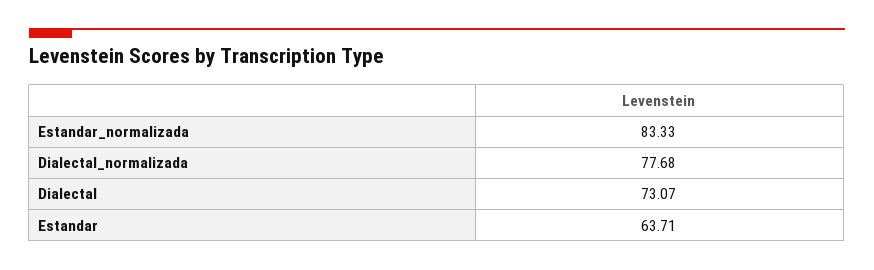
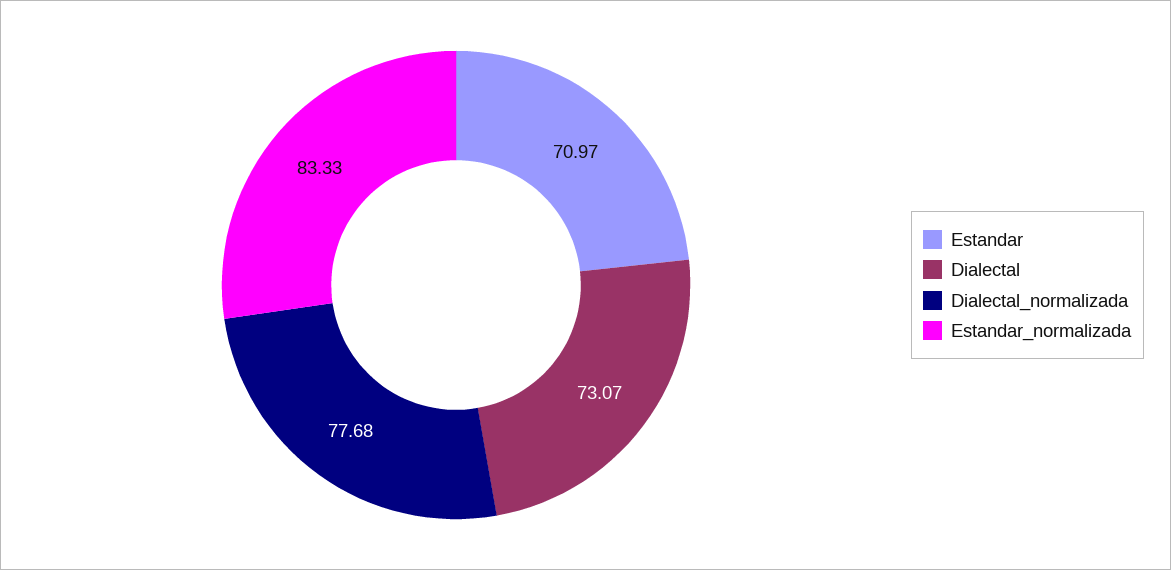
  {
    "Estandar_normalizada": 83.33,
    "Dialectal_normalizada": 77.68,
    "Dialectal": 73.07,
-   "Estandar": 63.71
+   "Estandar": 70.97
  }

